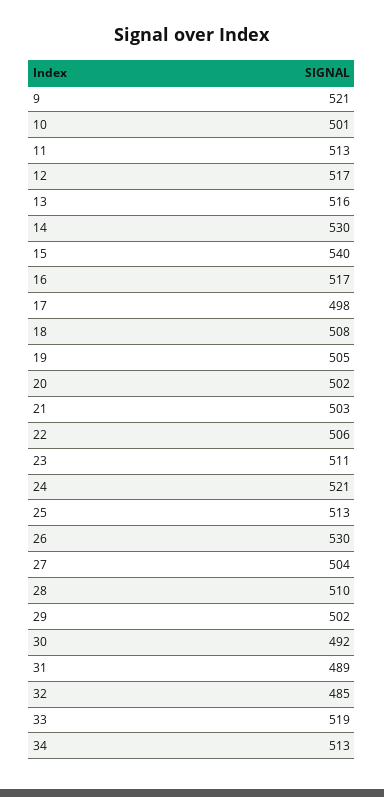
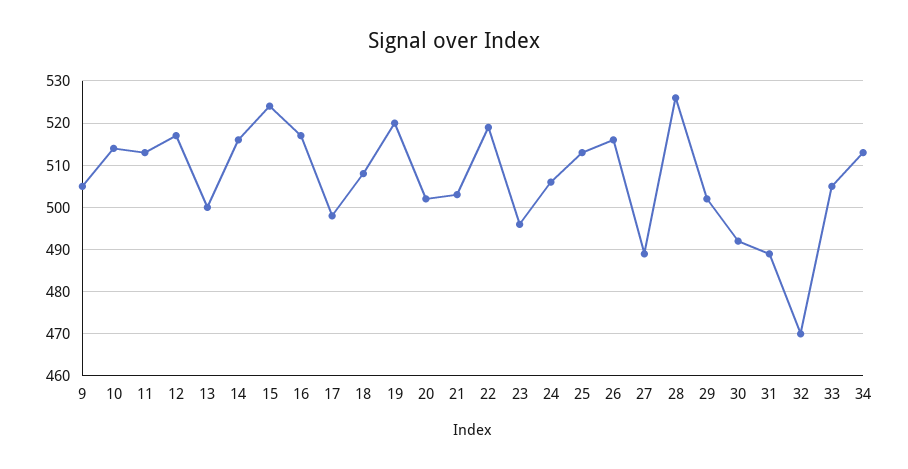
  {
-   "9": 521,
+   "9": 505,
-   "10": 501,
+   "10": 515,
    "11": 513,
    "12": 517,
-   "13": 516,
+   "13": 500,
-   "14": 530,
+   "14": 515,
-   "15": 540,
+   "15": 525,
    "16": 517,
    "17": 498,
    "18": 508,
-   "19": 505,
+   "19": 520,
    "20": 502,
    "21": 503,
-   "22": 506,
+   "22": 520,
-   "23": 511,
+   "23": 495,
-   "24": 521,
+   "24": 505,
    "25": 513,
-   "26": 530,
+   "26": 515,
-   "27": 504,
+   "27": 490,
-   "28": 510,
+   "28": 525,
    "29": 502,
    "30": 492,
    "31": 489,
-   "32": 485,
+   "32": 470,
-   "33": 519,
+   "33": 505,
    "34": 513
  }

